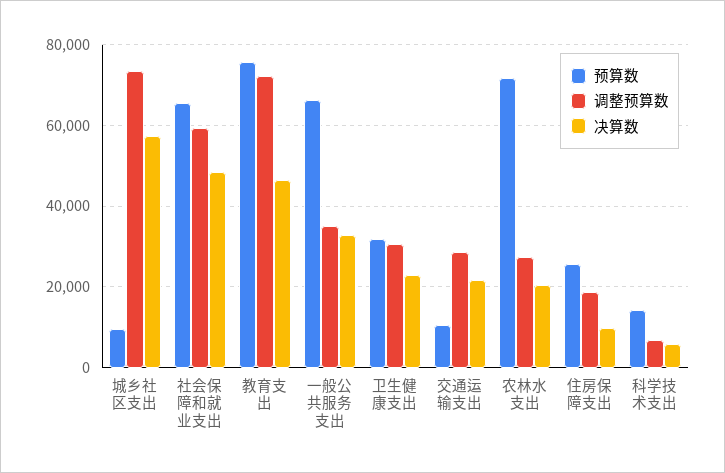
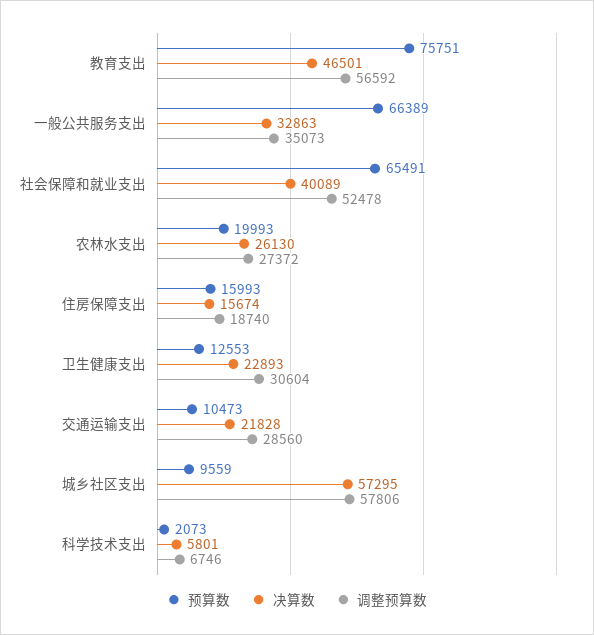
  {
    "预算数": {
      "城乡社区支出": 9559,
      "社会保障和就业支出": 65491,
      "教育支出": 75751,
      "一般公共服务支出": 66389,
-     "卫生健康支出": 32000,
+     "卫生健康支出": 12553,
      "交通运输支出": 10473,
-     "农林水支出": 72000,
+     "农林水支出": 19993,
-     "住房保障支出": 26000,
+     "住房保障支出": 15993,
-     "科学技术支出": 14000
+     "科学技术支出": 2073
    },
    "调整预算数": {
-     "城乡社区支出": 74000,
+     "城乡社区支出": 57806,
-     "社会保障和就业支出": 60000,
+     "社会保障和就业支出": 52478,
-     "教育支出": 72000,
+     "教育支出": 56592,
      "一般公共服务支出": 35073,
      "卫生健康支出": 30604,
      "交通运输支出": 28560,
      "农林水支出": 27372,
      "住房保障支出": 18740,
      "科学技术支出": 6746
    },
    "决算数": {
      "城乡社区支出": 57295,
-     "社会保障和就业支出": 48000,
+     "社会保障和就业支出": 40089,
      "教育支出": 46501,
      "一般公共服务支出": 32863,
      "卫生健康支出": 22893,
      "交通运输支出": 21828,
-     "农林水支出": 20000,
+     "农林水支出": 26130,
-     "住房保障支出": 10000,
+     "住房保障支出": 15674,
      "科学技术支出": 5801
    }
  }

